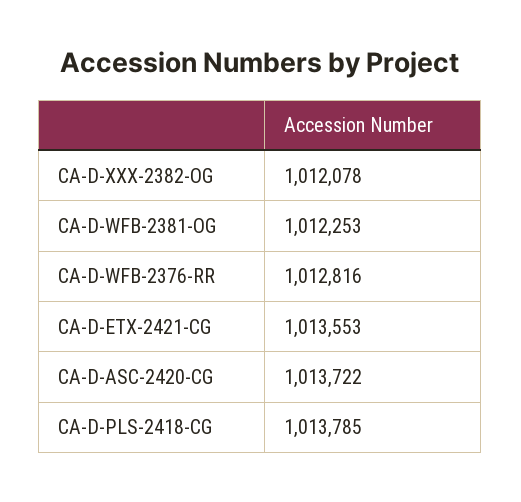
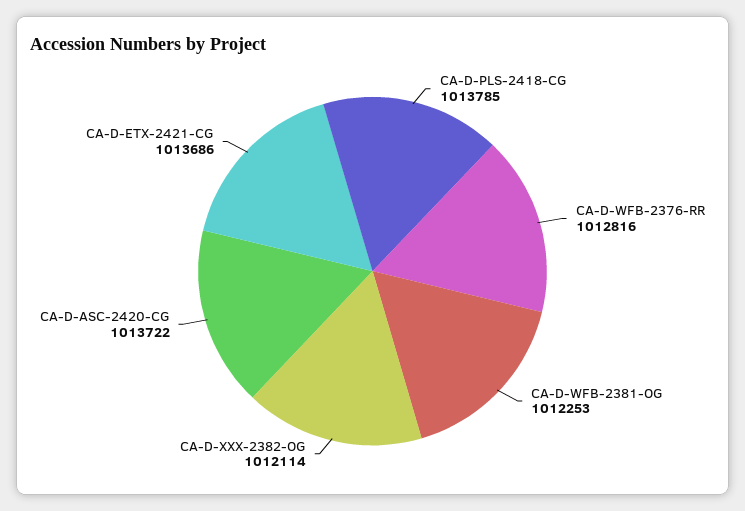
  {
-   "CA-D-XXX-2382-OG": 1012078,
+   "CA-D-XXX-2382-OG": 1012114,
    "CA-D-WFB-2381-OG": 1012253,
    "CA-D-WFB-2376-RR": 1012816,
-   "CA-D-ETX-2421-CG": 1013553,
+   "CA-D-ETX-2421-CG": 1013686,
    "CA-D-ASC-2420-CG": 1013722,
    "CA-D-PLS-2418-CG": 1013785
  }

